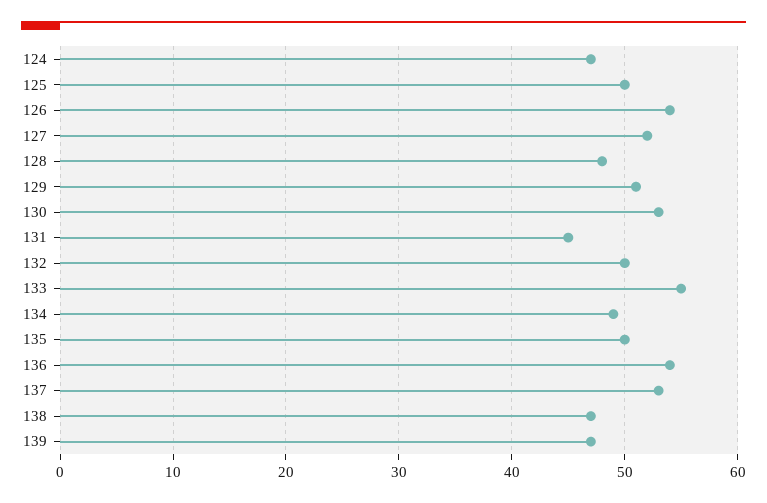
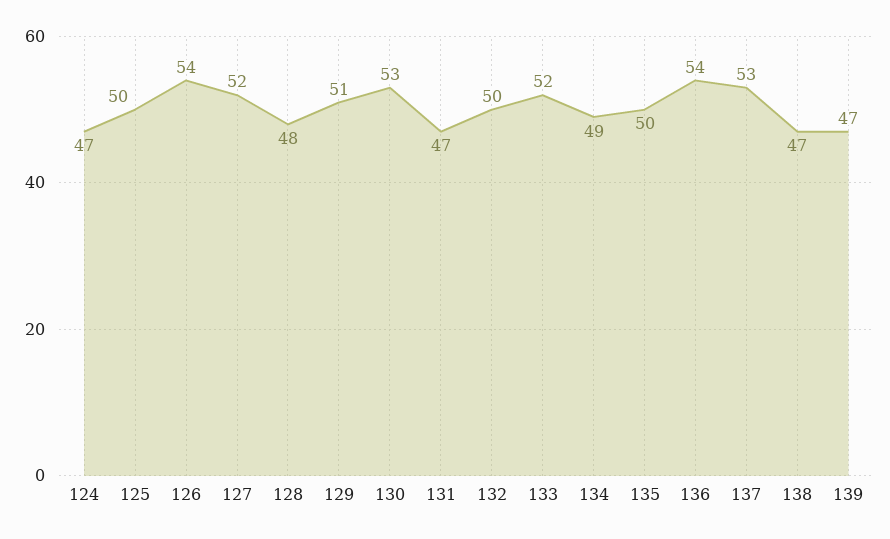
  {
    "124": 47,
    "125": 50,
    "126": 54,
    "127": 52,
    "128": 48,
    "129": 51,
    "130": 53,
-   "131": 45,
+   "131": 47,
    "132": 50,
-   "133": 55,
+   "133": 52,
    "134": 49,
    "135": 50,
    "136": 54,
    "137": 53,
    "138": 47,
    "139": 47
  }

